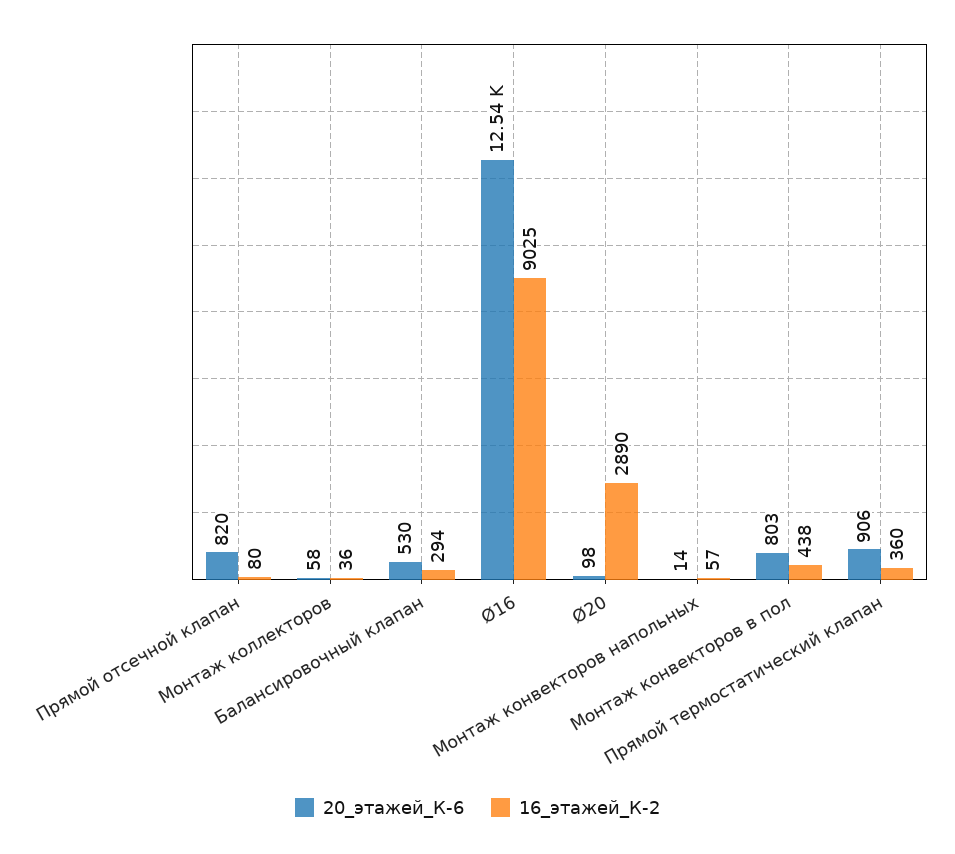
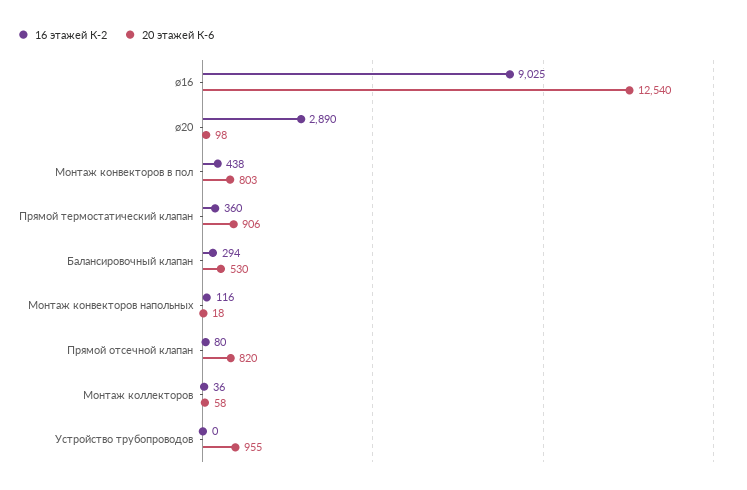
  {
    "20_этажей_К-6": {
      "Прямой отсечной клапан": 820,
      "Монтаж коллекторов": 58,
      "Балансировочный клапан": 530,
      "Ø16": 12540,
      "Ø20": 98,
-     "Монтаж конвекторов напольных": 14,
+     "Монтаж конвекторов напольных": 18,
      "Монтаж конвекторов в пол": 803,
-     "Прямой термостатический клапан": 906
+     "Прямой термостатический клапан": 906,
+     "Устройство трубопроводов": 955
    },
    "16_этажей_К-2": {
      "Прямой отсечной клапан": 80,
      "Монтаж коллекторов": 36,
      "Балансировочный клапан": 294,
      "Ø16": 9025,
      "Ø20": 2890,
-     "Монтаж конвекторов напольных": 57,
+     "Монтаж конвекторов напольных": 116,
      "Монтаж конвекторов в пол": 438,
-     "Прямой термостатический клапан": 360
+     "Прямой термостатический клапан": 360,
+     "Устройство трубопроводов": 0
    }
  }

